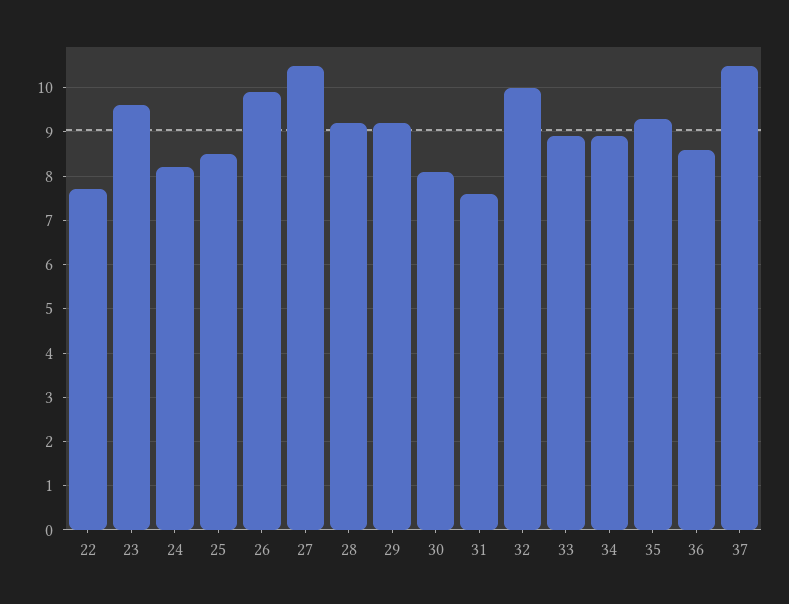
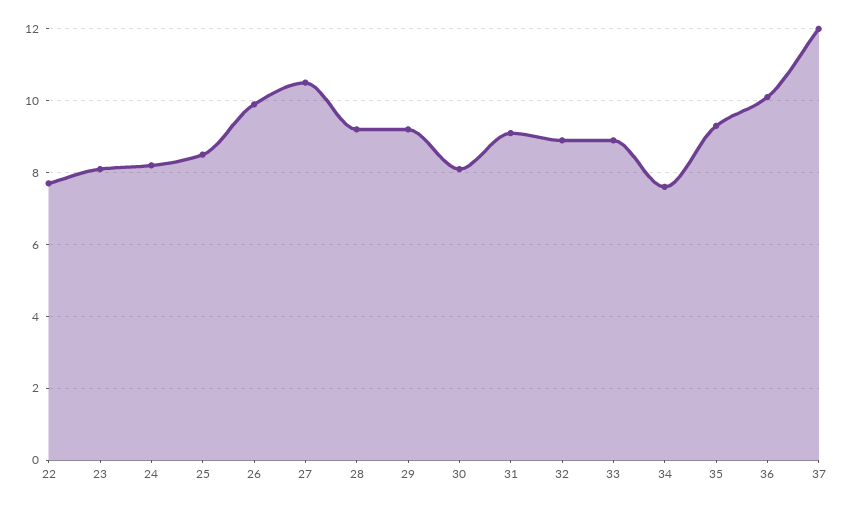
  {
    "22": 7.5,
-   "23": 9.5,
+   "23": 8,
    "24": 8,
    "25": 8.5,
    "26": 10,
    "27": 10.5,
    "28": 9,
    "29": 9,
    "30": 8,
-   "31": 7.5,
+   "31": 9,
-   "32": 10,
+   "32": 9,
    "33": 9,
-   "34": 9,
+   "34": 7.5,
    "35": 9.5,
-   "36": 8.5,
+   "36": 10,
-   "37": 10.5
+   "37": 12
  }

